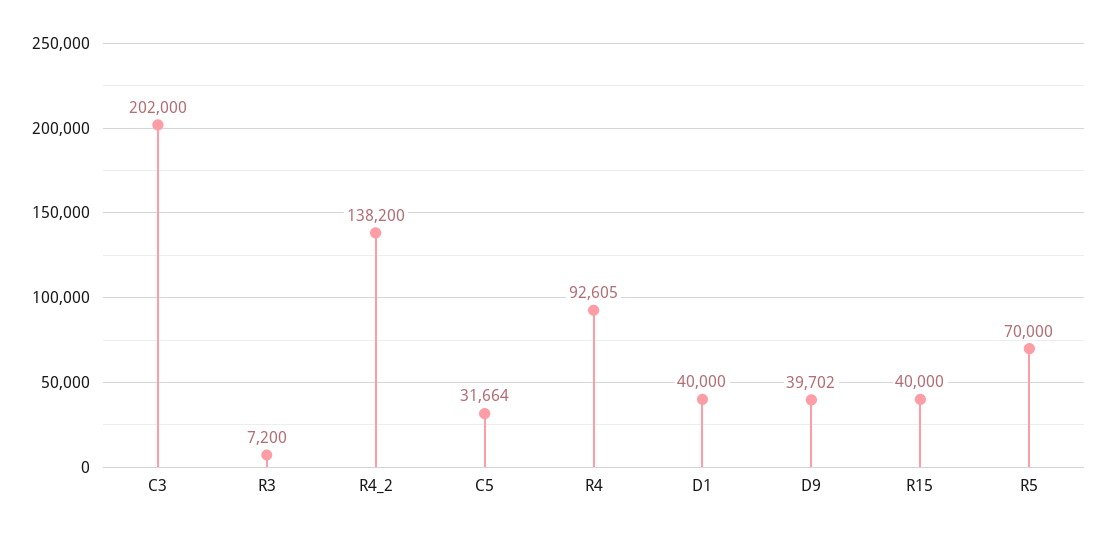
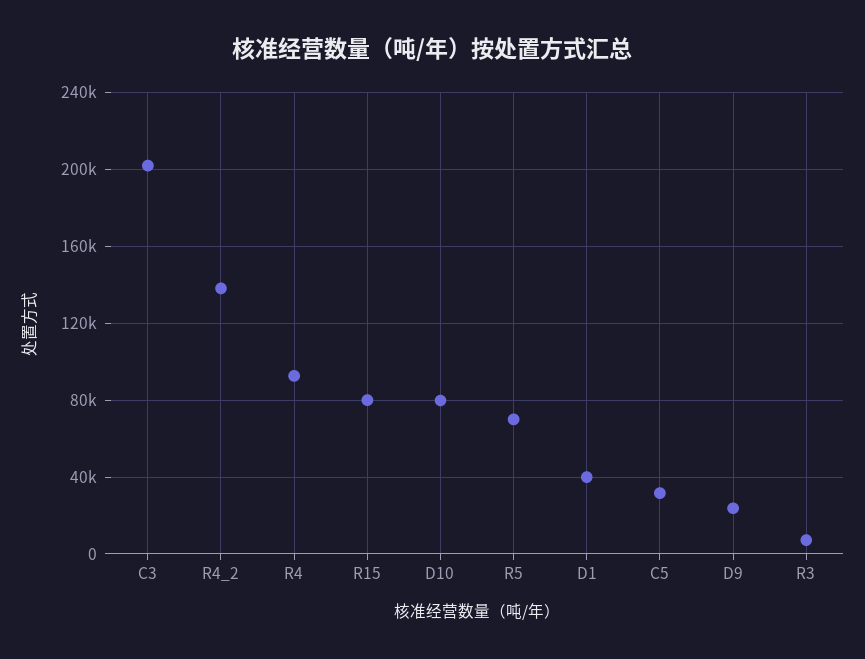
  {
    "C3": 202000,
    "R3": 7200,
    "R4_2": 138200,
    "C5": 31664,
    "R4": 92605,
    "D1": 40000,
-   "D9": 39702,
+   "D9": 25000,
-   "R15": 40000,
+   "R15": 80000,
-   "R5": 70000
+   "R5": 70000,
+   "D10": 80000
  }

